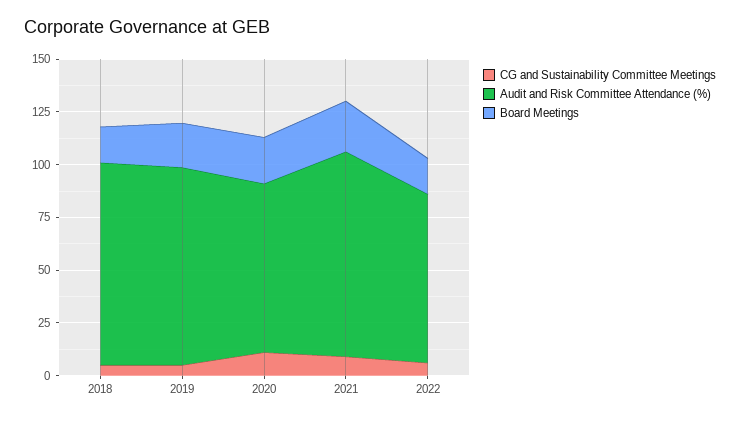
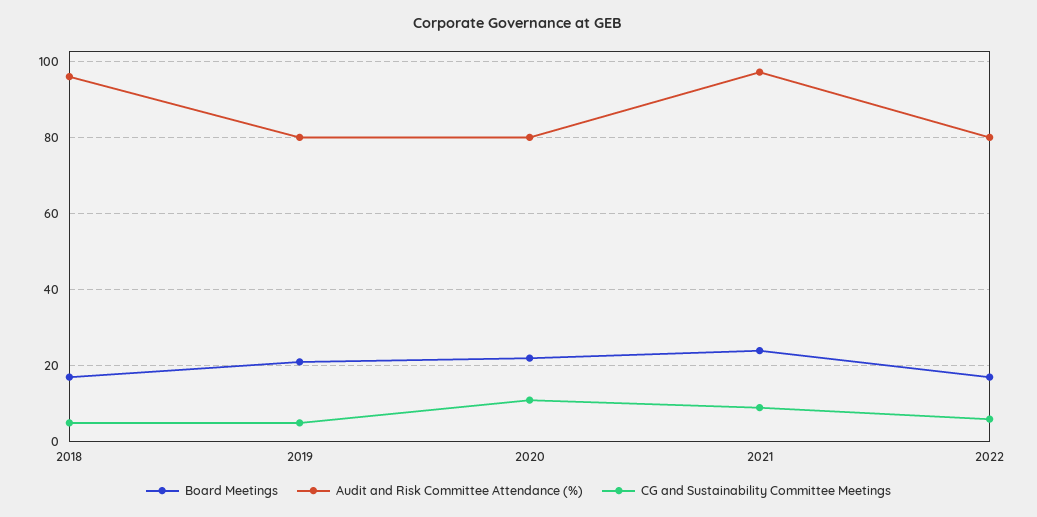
  {
    "CG and Sustainability Committee Meetings": {
      "2018": 6,
      "2019": 6,
      "2020": 12,
      "2021": 10,
      "2022": 6
    },
    "Audit and Risk Committee Attendance (%)": {
      "2018": 96,
-     "2019": 95,
+     "2019": 80,
      "2020": 80,
      "2021": 98,
      "2022": 80
    },
    "Board Meetings": {
      "2018": 18,
      "2019": 22,
      "2020": 22,
      "2021": 24,
      "2022": 18
    }
  }

